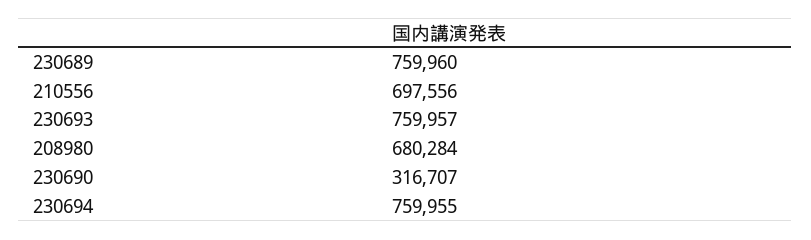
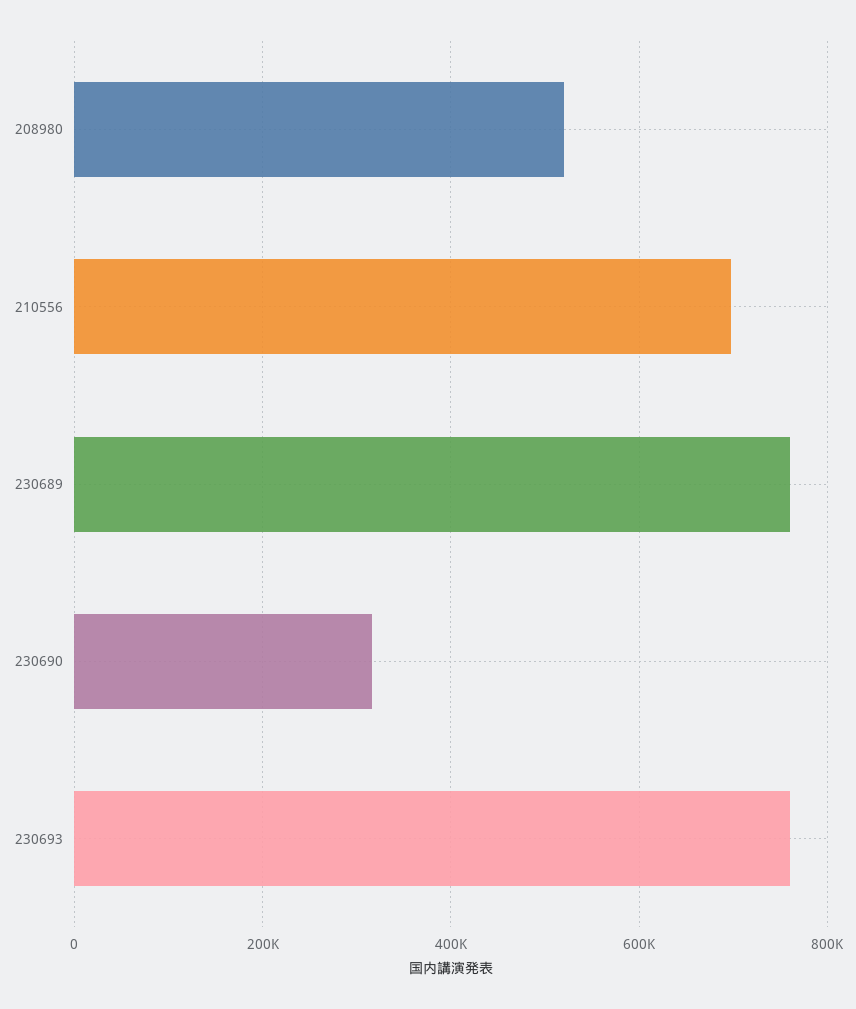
  {
    "230689": 759960,
    "210556": 697556,
    "230693": 759957,
-   "208980": 680284,
+   "208980": 520000,
-   "230690": 316707,
+   "230690": 316707
-   "230694": 759955
  }

